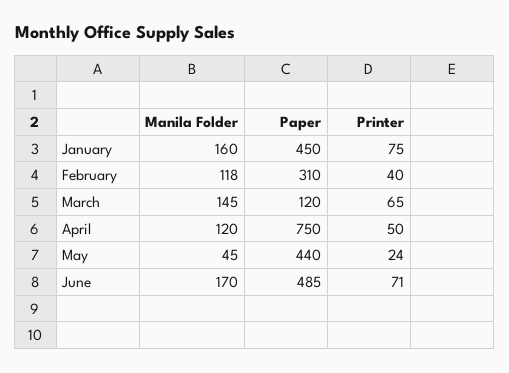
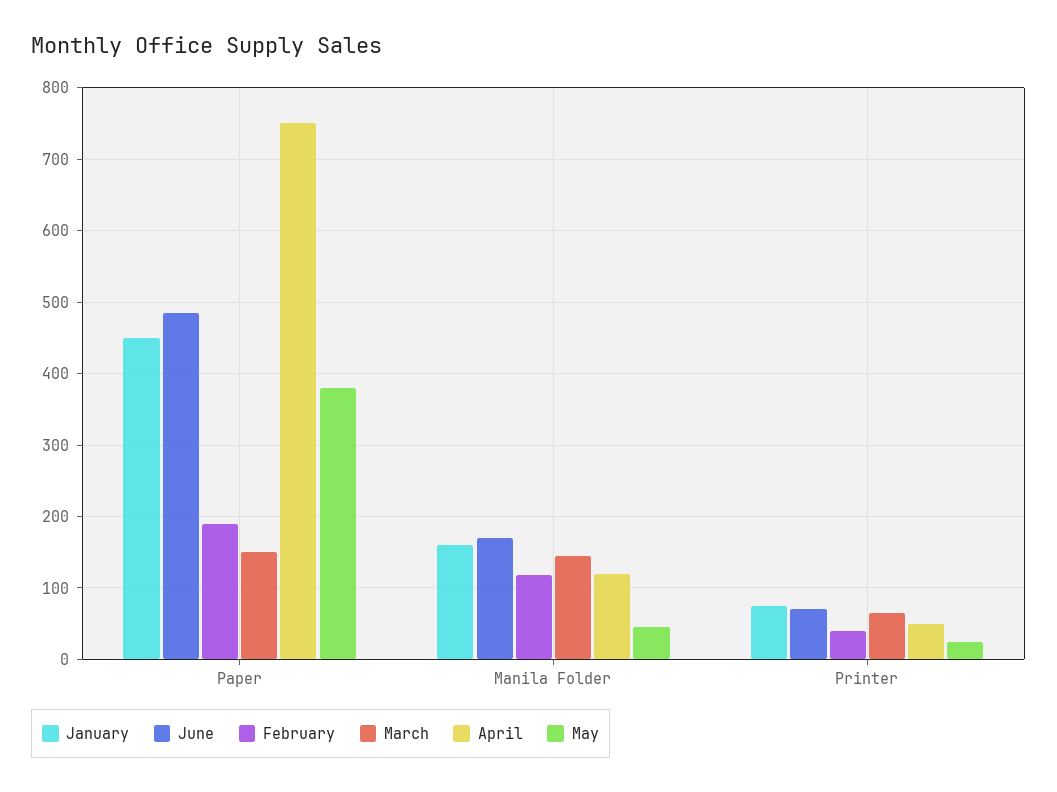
  {
    "January": {
      "Manila Folder": 160,
      "Paper": 450,
      "Printer": 75
    },
    "February": {
      "Manila Folder": 118,
-     "Paper": 310,
+     "Paper": 190,
      "Printer": 40
    },
    "March": {
      "Manila Folder": 145,
-     "Paper": 120,
+     "Paper": 150,
      "Printer": 65
    },
    "April": {
      "Manila Folder": 120,
      "Paper": 750,
      "Printer": 50
    },
    "May": {
      "Manila Folder": 45,
-     "Paper": 440,
+     "Paper": 380,
      "Printer": 24
    },
    "June": {
      "Manila Folder": 170,
      "Paper": 485,
      "Printer": 71
    }
  }

